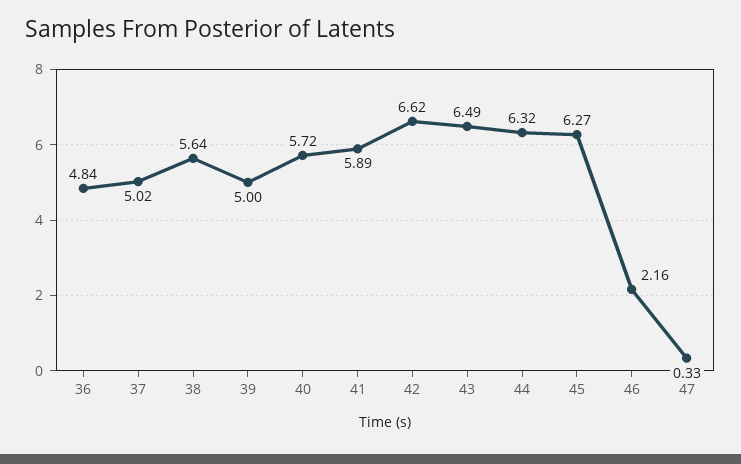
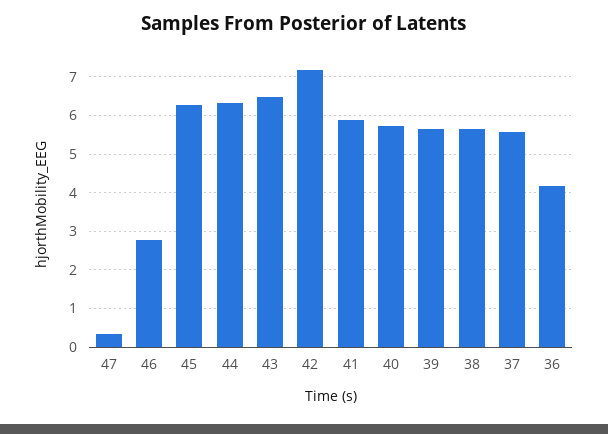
  {
-   "36": 4.84,
+   "36": 4.2,
-   "37": 5.02,
+   "37": 5.6,
    "38": 5.64,
-   "39": 5,
+   "39": 5.6,
    "40": 5.72,
    "41": 5.89,
-   "42": 6.62,
+   "42": 7.2,
    "43": 6.49,
    "44": 6.32,
    "45": 6.27,
-   "46": 2.16,
+   "46": 2.8,
    "47": 0.33
  }

